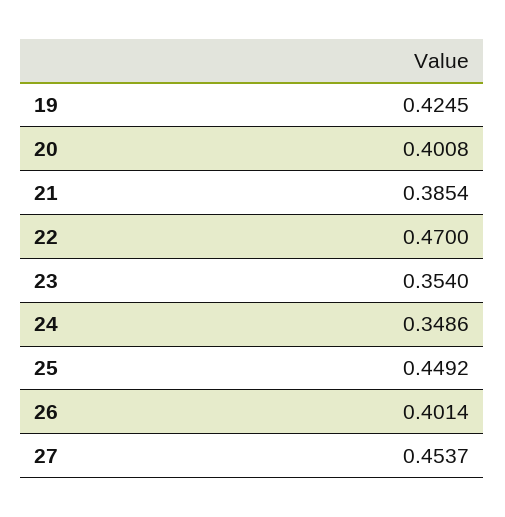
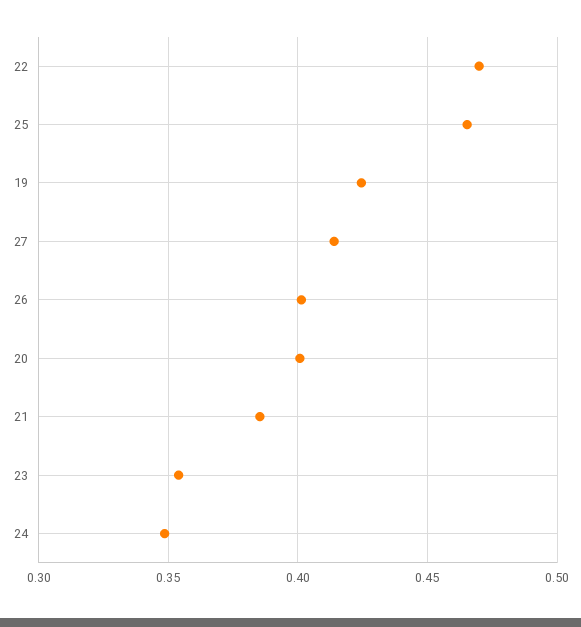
  {
    "19": 0.4245,
    "20": 0.4008,
    "21": 0.3854,
    "22": 0.47,
    "23": 0.354,
    "24": 0.3486,
-   "25": 0.4492,
+   "25": 0.465,
    "26": 0.4014,
-   "27": 0.4537
+   "27": 0.415
  }

